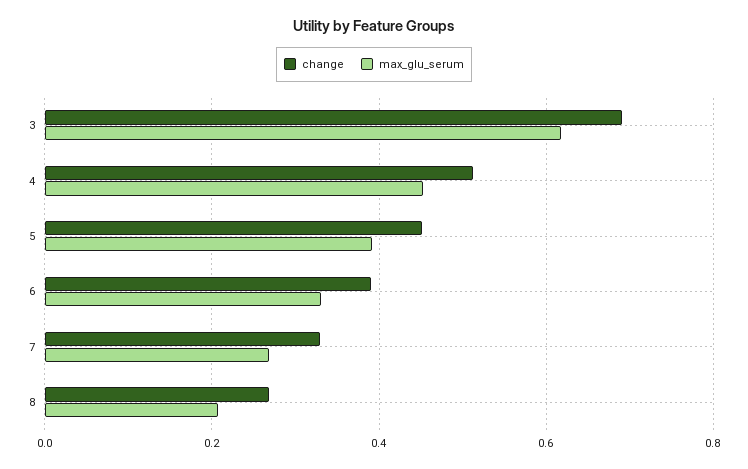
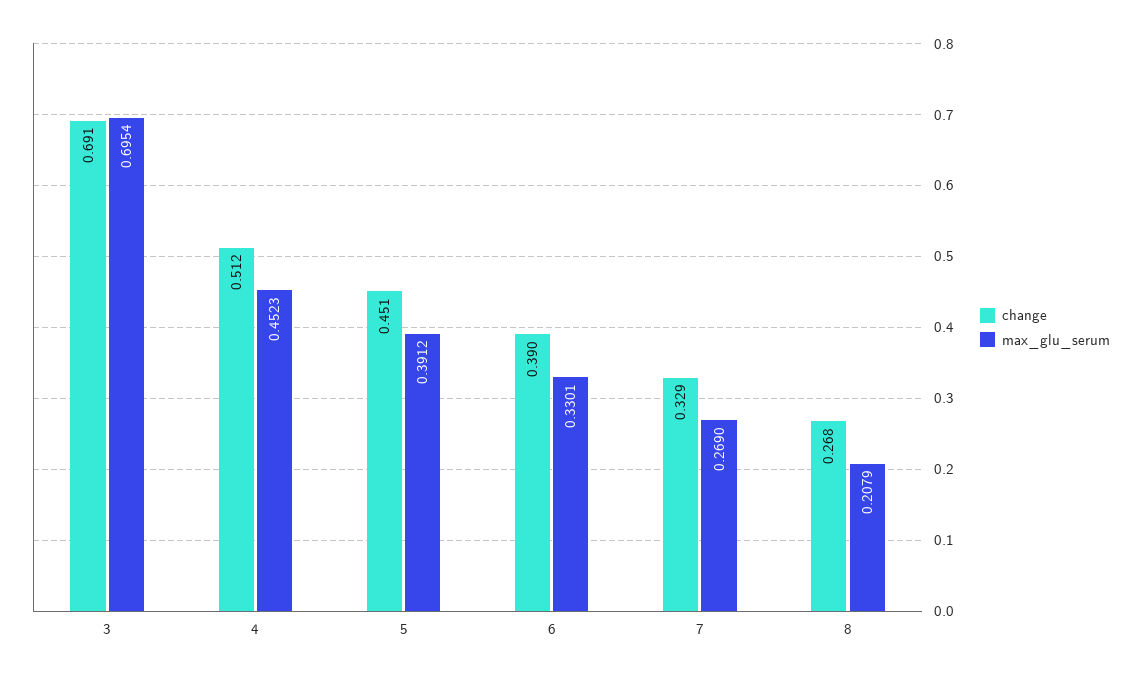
  {
    "change": {
      "3": 0.691,
      "4": 0.512,
      "5": 0.451,
      "6": 0.39,
      "7": 0.329,
      "8": 0.268
    },
    "max_glu_serum": {
-     "3": 0.62,
+     "3": 0.6954,
      "4": 0.4523,
      "5": 0.3912,
      "6": 0.3301,
      "7": 0.269,
      "8": 0.2079
    }
  }

